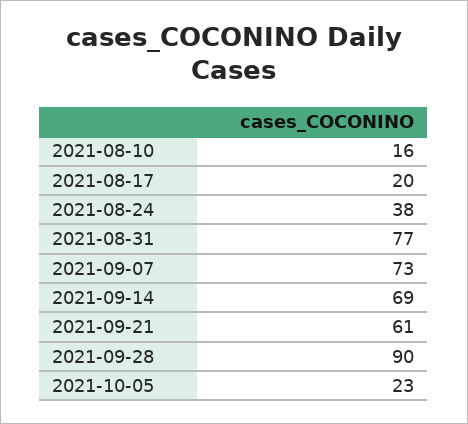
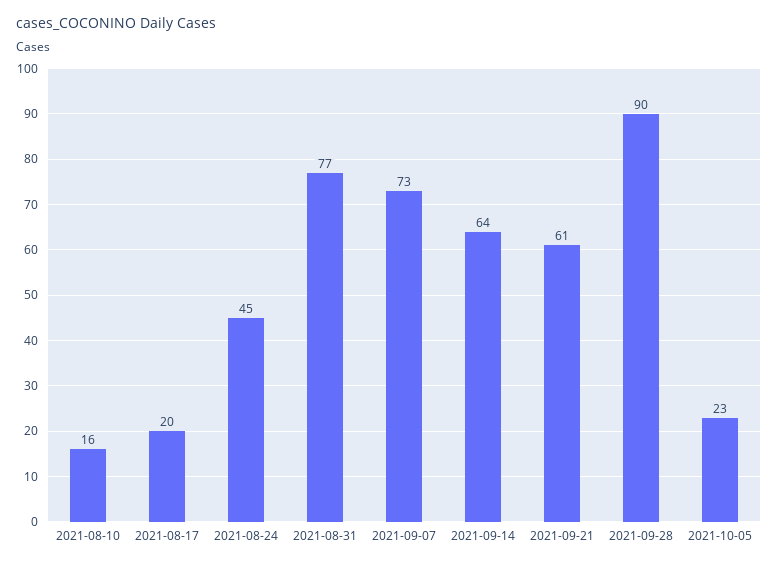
  {
    "2021-08-10": 16,
    "2021-08-17": 20,
-   "2021-08-24": 38,
+   "2021-08-24": 45,
    "2021-08-31": 77,
    "2021-09-07": 73,
-   "2021-09-14": 69,
+   "2021-09-14": 64,
    "2021-09-21": 61,
    "2021-09-28": 90,
    "2021-10-05": 23
  }

